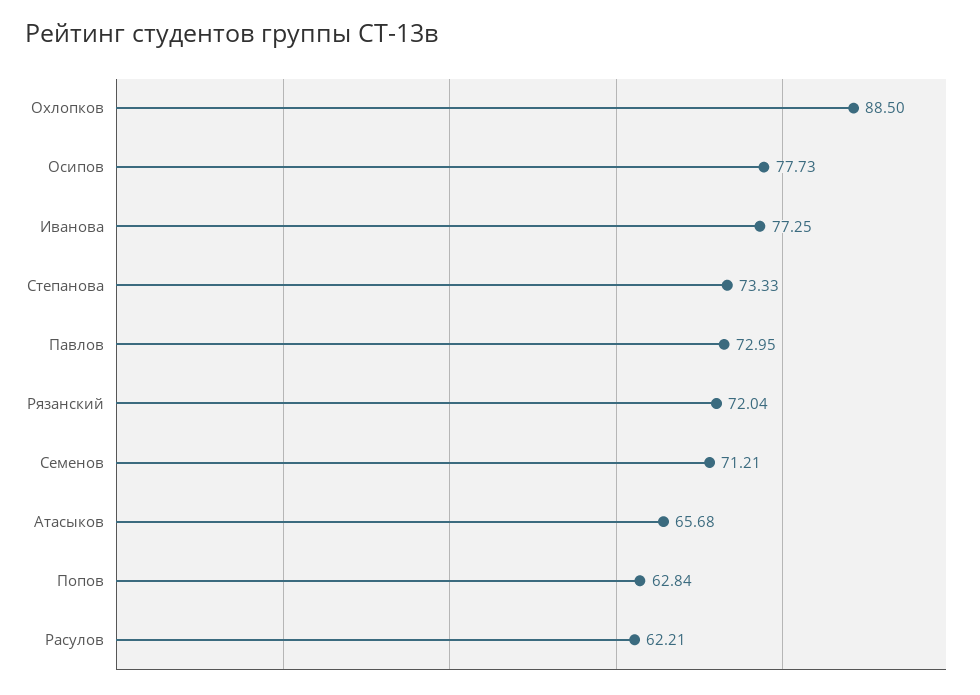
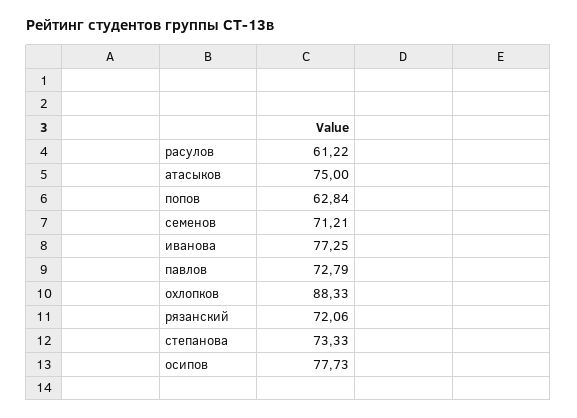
  {
-   "Охлопков": 88.5,
+   "Охлопков": 88.33,
    "Осипов": 77.73,
    "Иванова": 77.25,
    "Степанова": 73.33,
-   "Павлов": 72.95,
+   "Павлов": 72.79,
-   "Рязанский": 72.04,
+   "Рязанский": 72.06,
    "Семенов": 71.21,
-   "Атасыков": 65.68,
+   "Атасыков": 75,
    "Попов": 62.84,
-   "Расулов": 62.21
+   "Расулов": 61.22
  }

